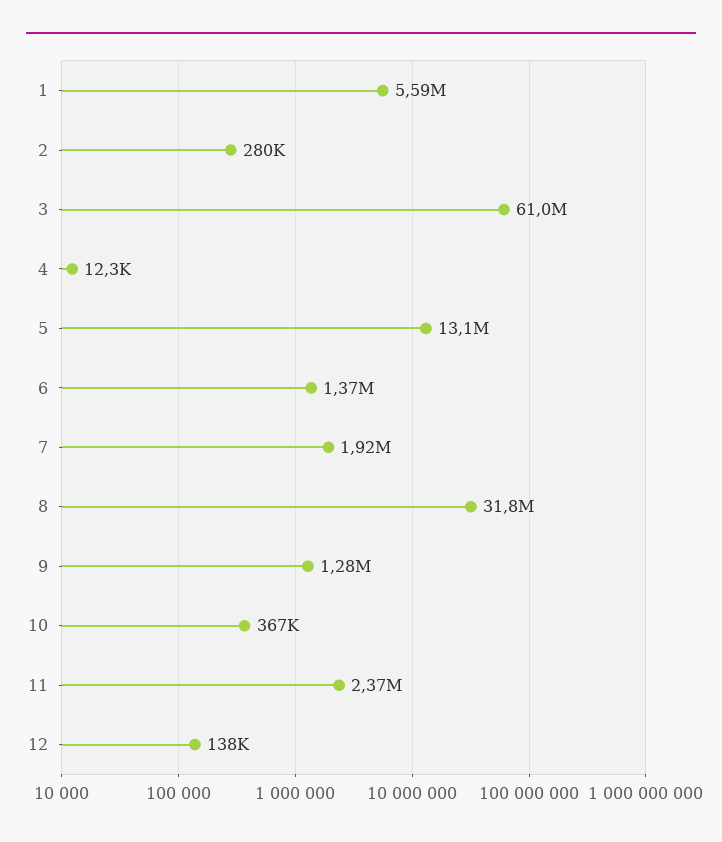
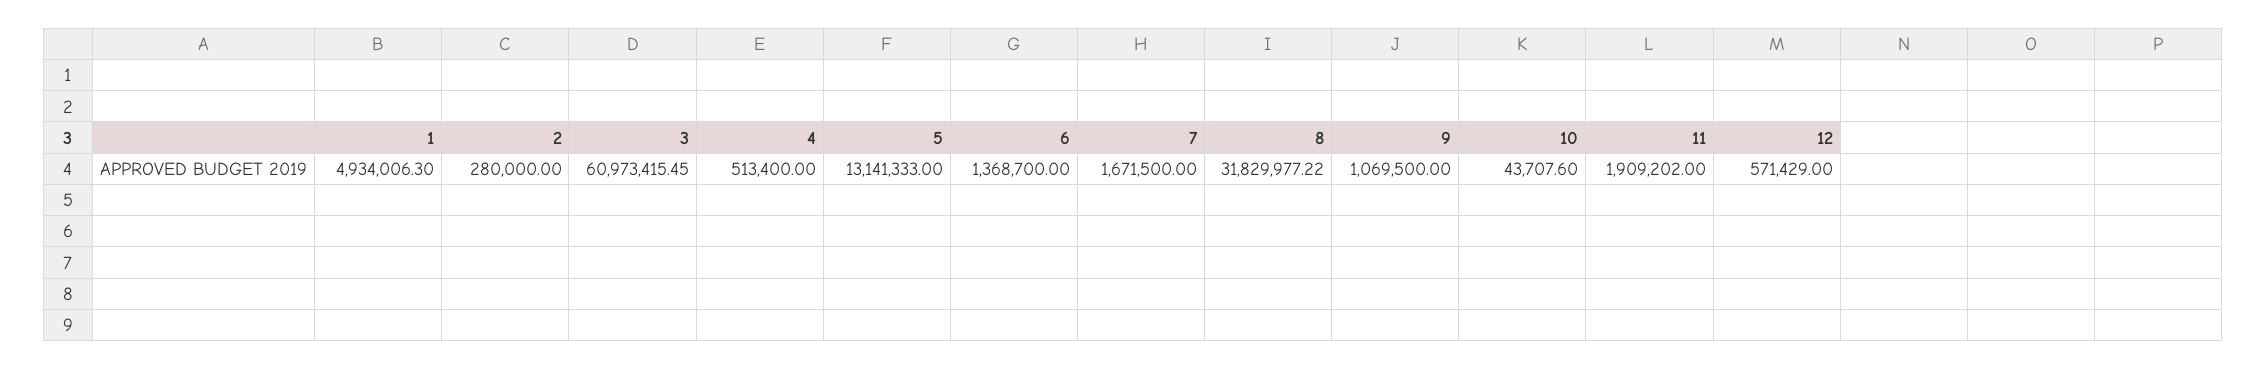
  {
-   "1": 5590000,
+   "1": 4934006.3,
    "2": 280000,
    "3": 60973415.45,
-   "4": 12300,
+   "4": 513400,
    "5": 13141333,
    "6": 1368700,
-   "7": 1920000,
+   "7": 1671500,
    "8": 31829977.22,
-   "9": 1280000,
+   "9": 1069500,
-   "10": 367000,
+   "10": 43707.6,
-   "11": 2370000,
+   "11": 1909202,
-   "12": 138000
+   "12": 571429
  }

